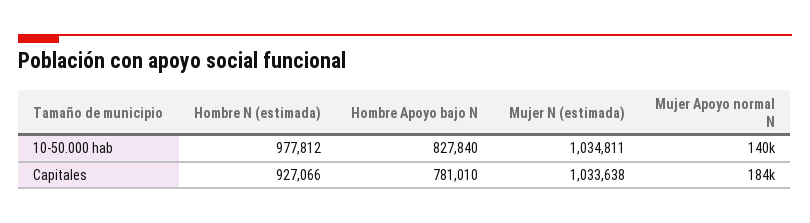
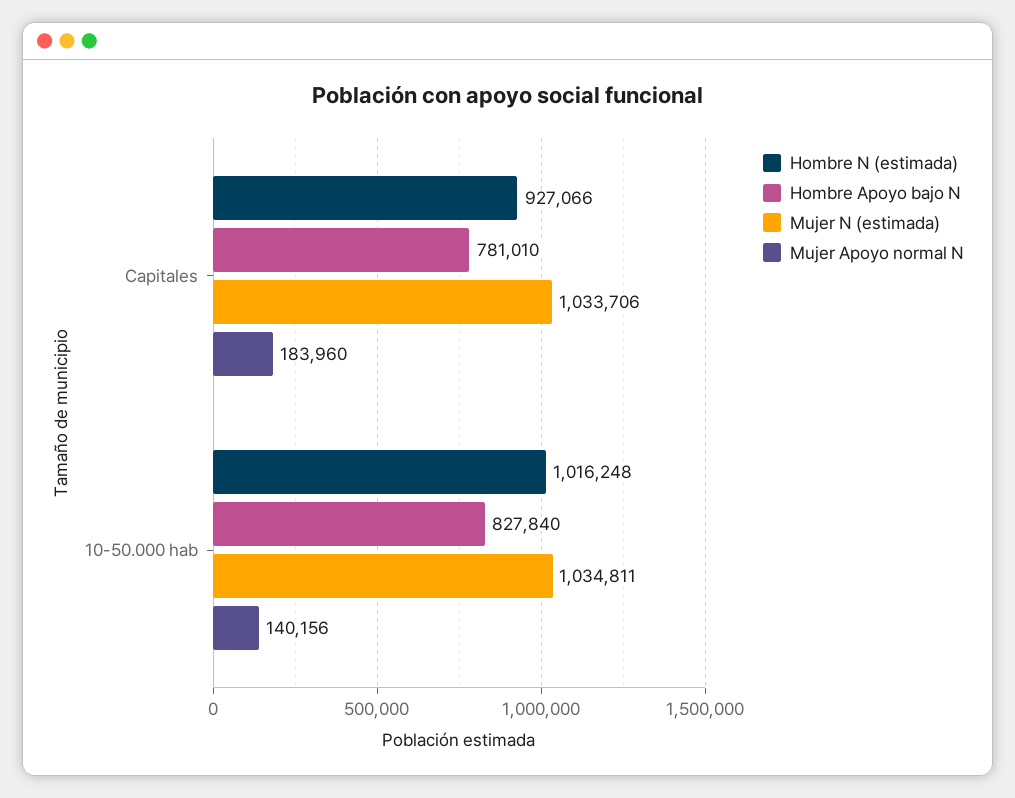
  {
    "Hombre N (estimada)": {
-     "10-50.000 hab": 977812,
+     "10-50.000 hab": 1016248,
      "Capitales": 927066
    },
    "Hombre Apoyo bajo N": {
      "10-50.000 hab": 827840,
      "Capitales": 781010
    },
    "Mujer N (estimada)": {
      "10-50.000 hab": 1034811,
-     "Capitales": 1033638
+     "Capitales": 1033706
    },
    "Mujer Apoyo normal N": {
      "10-50.000 hab": 140156,
      "Capitales": 183960
    }
  }

